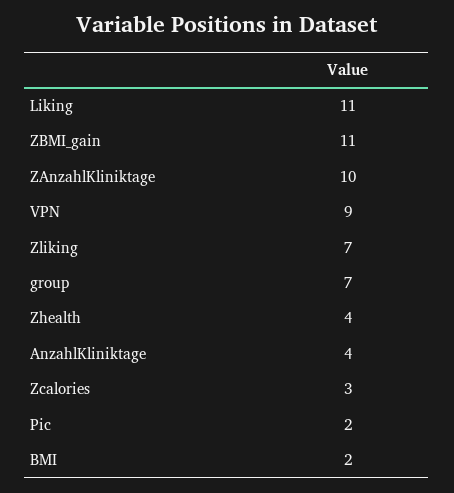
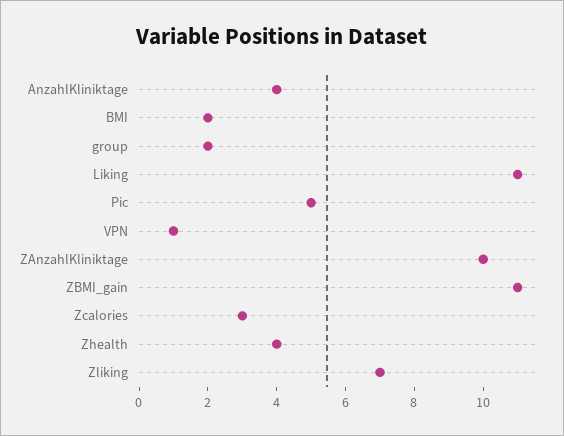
  {
    "Liking": 11,
    "ZBMI_gain": 11,
    "ZAnzahlKliniktage": 10,
-   "VPN": 9,
+   "VPN": 1,
    "Zliking": 7,
-   "group": 7,
+   "group": 2,
    "Zhealth": 4,
    "AnzahlKliniktage": 4,
    "Zcalories": 3,
-   "Pic": 2,
+   "Pic": 5,
    "BMI": 2
  }

